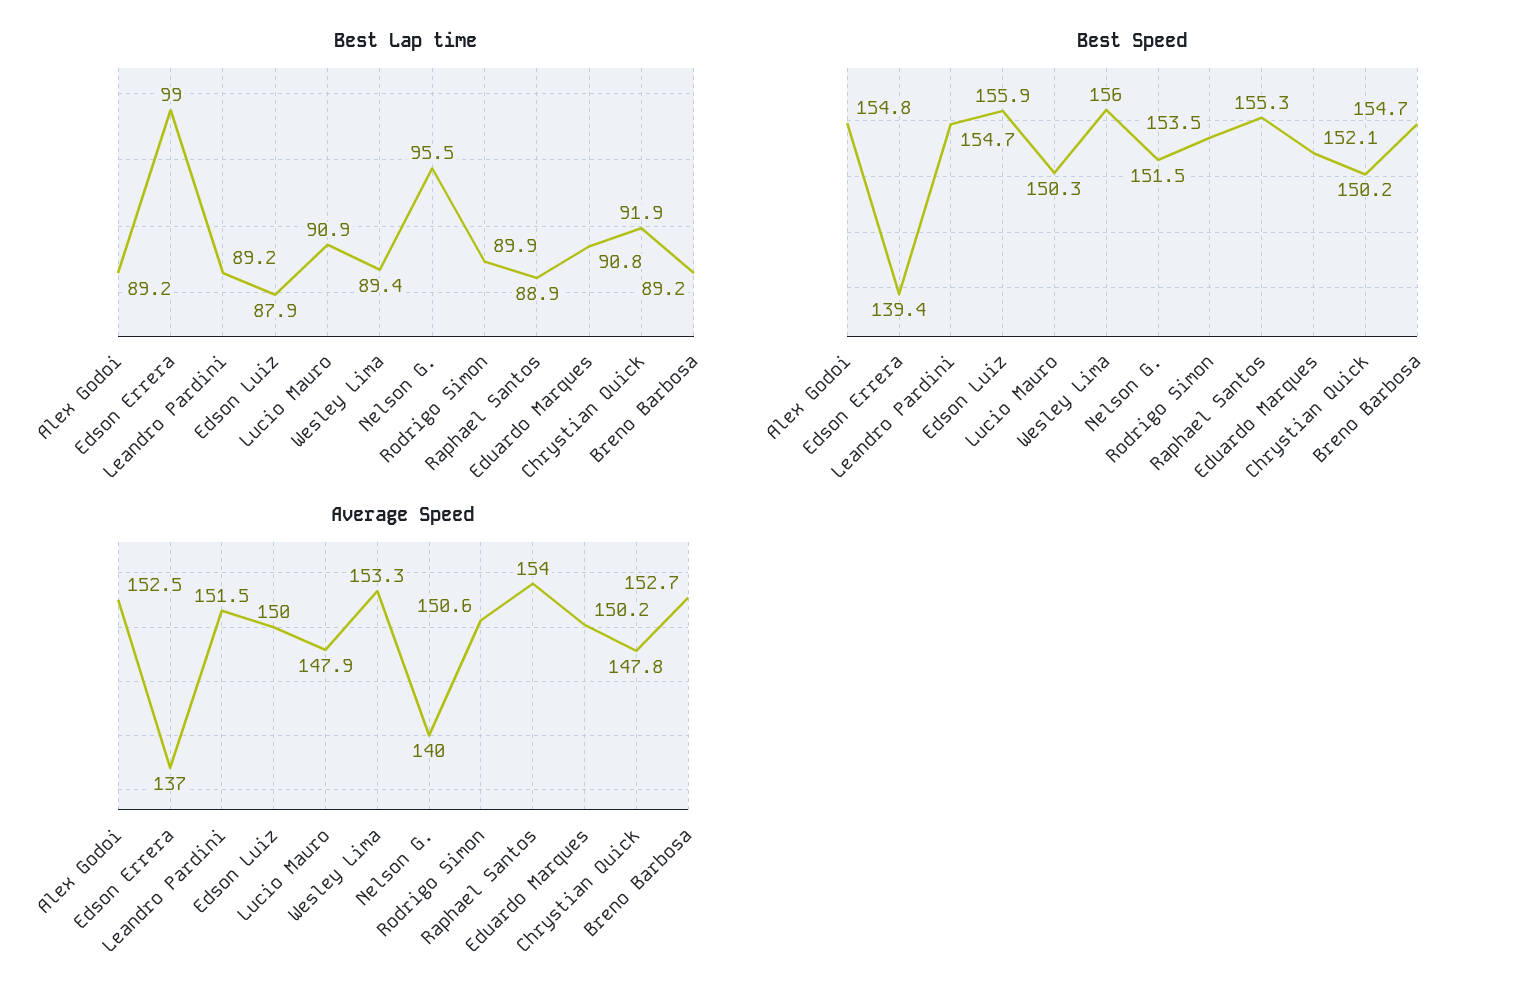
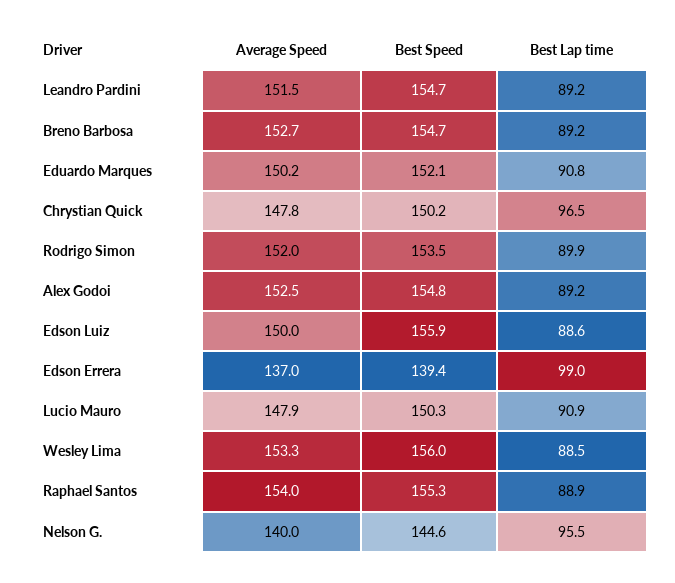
  {
    "Best Lap time": {
      "Alex Godoi": 89.2,
      "Edson Errera": 99,
      "Leandro Pardini": 89.2,
-     "Edson Luiz": 87.9,
+     "Edson Luiz": 88.6,
      "Lucio Mauro": 90.9,
-     "Wesley Lima": 89.4,
+     "Wesley Lima": 88.5,
      "Nelson G.": 95.5,
      "Rodrigo Simon": 89.9,
      "Raphael Santos": 88.9,
      "Eduardo Marques": 90.8,
-     "Chrystian Quick": 91.9,
+     "Chrystian Quick": 96.5,
      "Breno Barbosa": 89.2
    },
    "Best Speed": {
      "Alex Godoi": 154.8,
      "Edson Errera": 139.4,
      "Leandro Pardini": 154.7,
      "Edson Luiz": 155.9,
      "Lucio Mauro": 150.3,
      "Wesley Lima": 156,
-     "Nelson G.": 151.5,
+     "Nelson G.": 144.6,
      "Rodrigo Simon": 153.5,
      "Raphael Santos": 155.3,
      "Eduardo Marques": 152.1,
      "Chrystian Quick": 150.2,
      "Breno Barbosa": 154.7
    },
    "Average Speed": {
      "Alex Godoi": 152.5,
      "Edson Errera": 137,
      "Leandro Pardini": 151.5,
      "Edson Luiz": 150,
      "Lucio Mauro": 147.9,
      "Wesley Lima": 153.3,
      "Nelson G.": 140,
-     "Rodrigo Simon": 150.6,
+     "Rodrigo Simon": 152,
      "Raphael Santos": 154,
      "Eduardo Marques": 150.2,
      "Chrystian Quick": 147.8,
      "Breno Barbosa": 152.7
    }
  }

